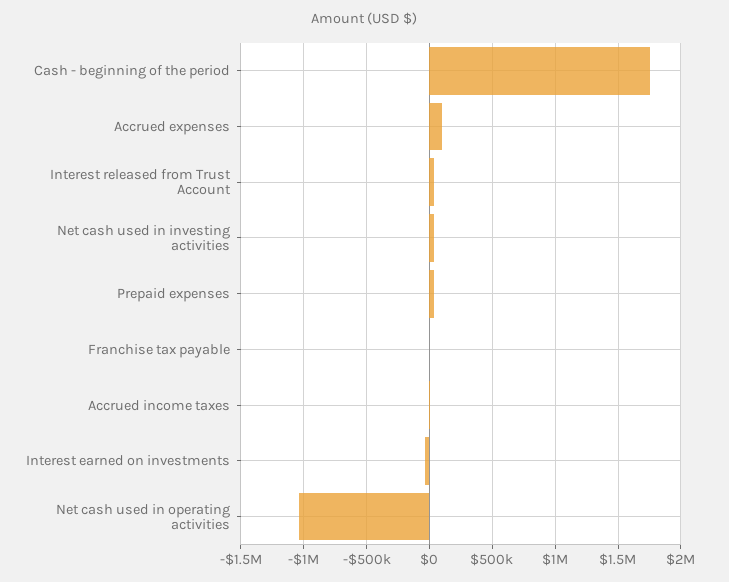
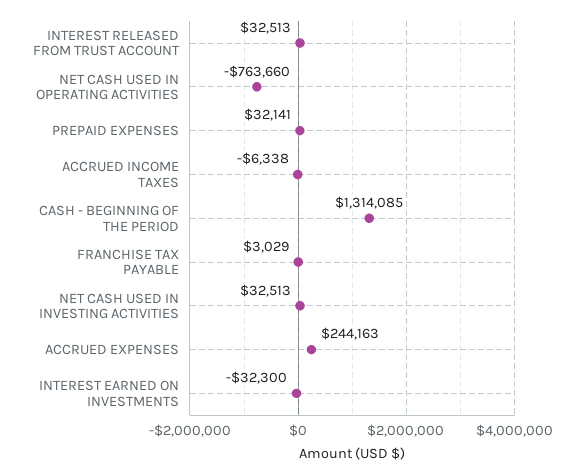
  {
-   "Cash - beginning of the period": 1750000,
+   "Cash - beginning of the period": 1314085,
-   "Accrued expenses": 100000,
+   "Accrued expenses": 244163,
    "Interest released from Trust Account": 32513,
    "Net cash used in investing activities": 32513,
    "Prepaid expenses": 32141,
    "Franchise tax payable": 3029,
    "Accrued income taxes": -6338,
    "Interest earned on investments": -32300,
-   "Net cash used in operating activities": -1050000
+   "Net cash used in operating activities": -763660
  }

